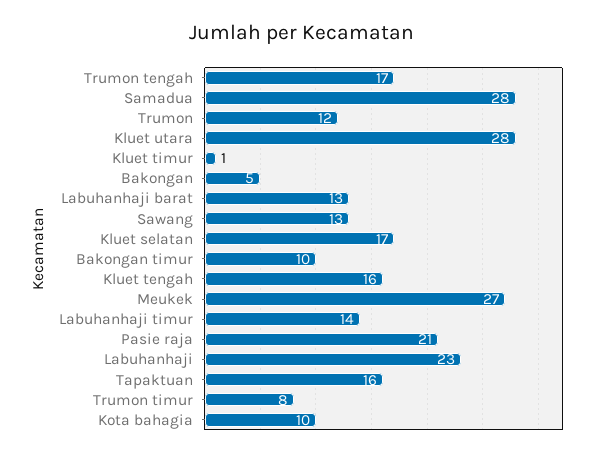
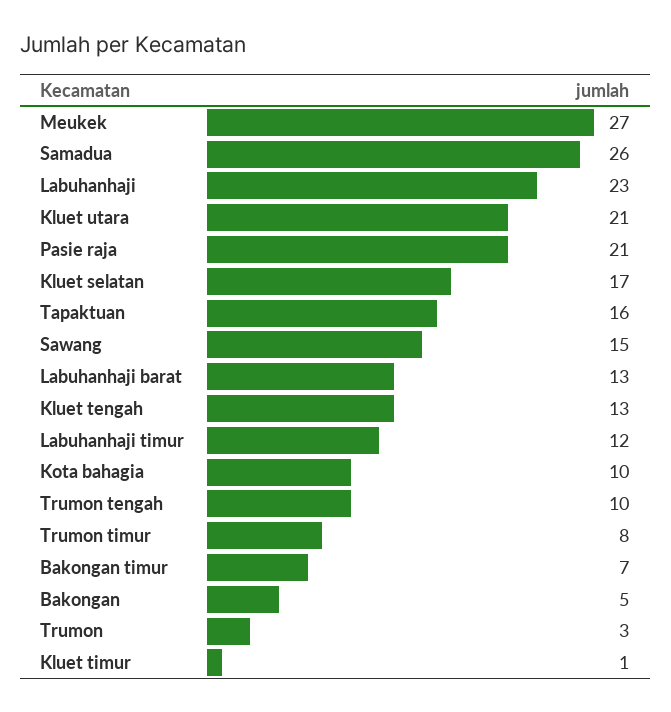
  {
-   "Trumon tengah": 17,
+   "Trumon tengah": 10,
-   "Samadua": 28,
+   "Samadua": 26,
-   "Trumon": 12,
+   "Trumon": 3,
-   "Kluet utara": 28,
+   "Kluet utara": 21,
    "Kluet timur": 1,
    "Bakongan": 5,
    "Labuhanhaji barat": 13,
-   "Sawang": 13,
+   "Sawang": 15,
    "Kluet selatan": 17,
-   "Bakongan timur": 10,
+   "Bakongan timur": 7,
-   "Kluet tengah": 16,
+   "Kluet tengah": 13,
    "Meukek": 27,
-   "Labuhanhaji timur": 14,
+   "Labuhanhaji timur": 12,
    "Pasie raja": 21,
    "Labuhanhaji": 23,
    "Tapaktuan": 16,
    "Trumon timur": 8,
    "Kota bahagia": 10
  }

